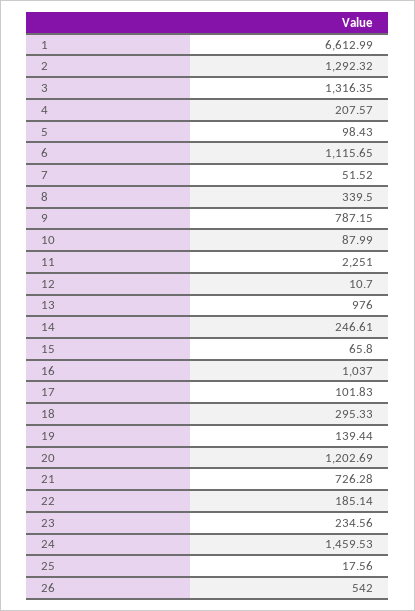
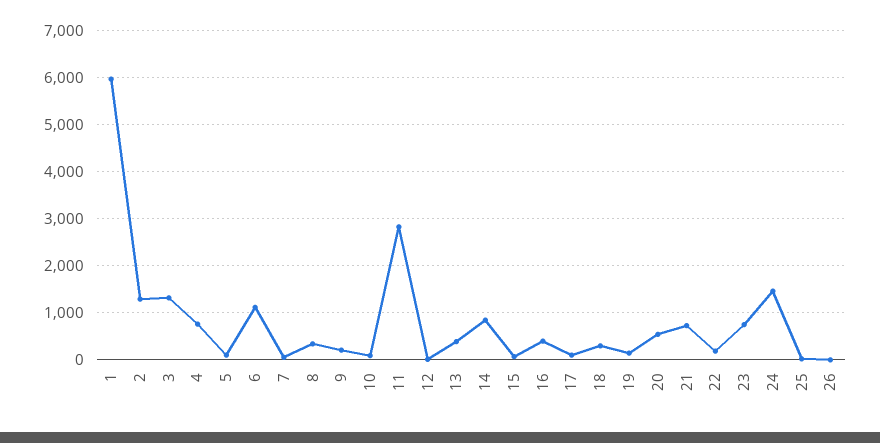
  {
-   "1": 6612.99,
+   "1": 6000,
    "2": 1292.32,
    "3": 1316.35,
-   "4": 207.57,
+   "4": 800,
    "5": 98.43,
    "6": 1115.65,
    "7": 51.52,
    "8": 339.5,
-   "9": 787.15,
+   "9": 200,
    "10": 87.99,
-   "11": 2251,
+   "11": 2800,
    "12": 10.7,
-   "13": 976,
+   "13": 400,
-   "14": 246.61,
+   "14": 800,
    "15": 65.8,
-   "16": 1037,
+   "16": 400,
    "17": 101.83,
    "18": 295.33,
    "19": 139.44,
-   "20": 1202.69,
+   "20": 600,
    "21": 726.28,
    "22": 185.14,
-   "23": 234.56,
+   "23": 800,
    "24": 1459.53,
    "25": 17.56,
-   "26": 542
+   "26": 0
  }

